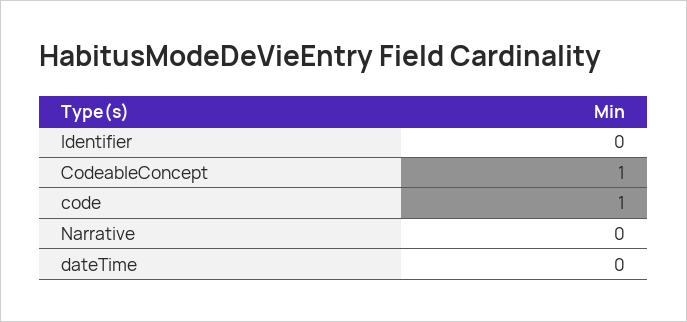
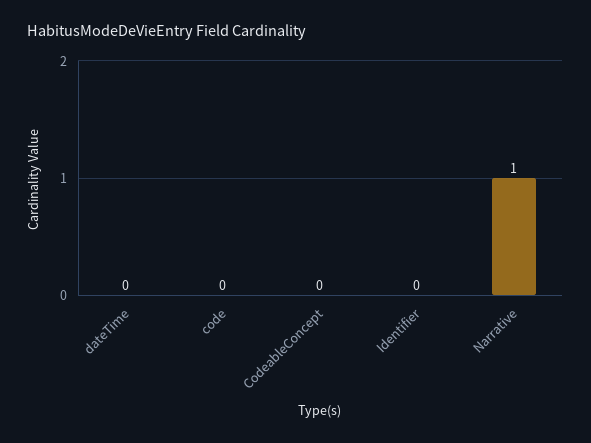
  {
    "Identifier": 0,
-   "CodeableConcept": 1,
+   "CodeableConcept": 0,
-   "code": 1,
+   "code": 0,
-   "Narrative": 0,
+   "Narrative": 1,
    "dateTime": 0
  }

